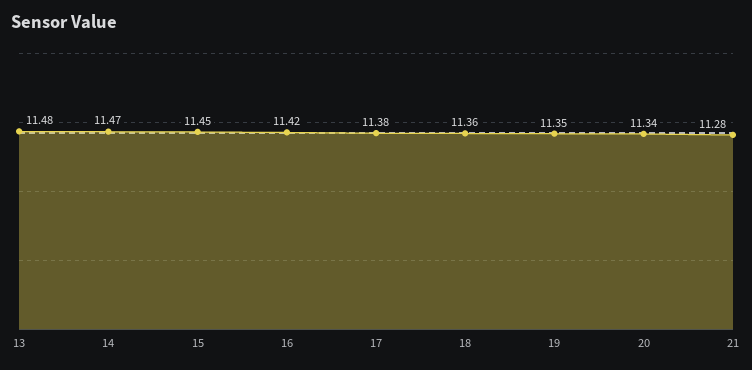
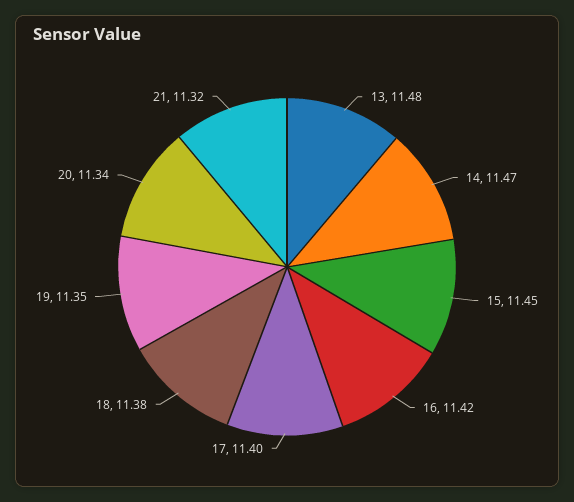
  {
    "13": 11.48,
    "14": 11.47,
    "15": 11.45,
    "16": 11.42,
-   "17": 11.38,
+   "17": 11.4,
-   "18": 11.36,
+   "18": 11.38,
    "19": 11.35,
    "20": 11.34,
-   "21": 11.28
+   "21": 11.32
  }

